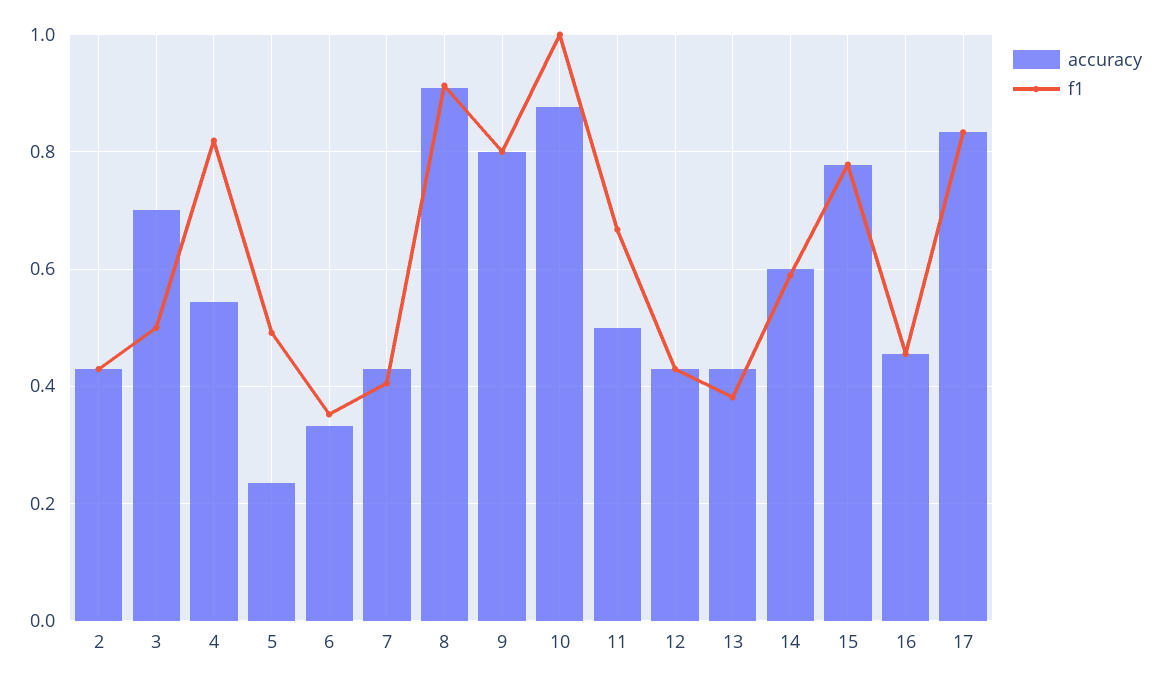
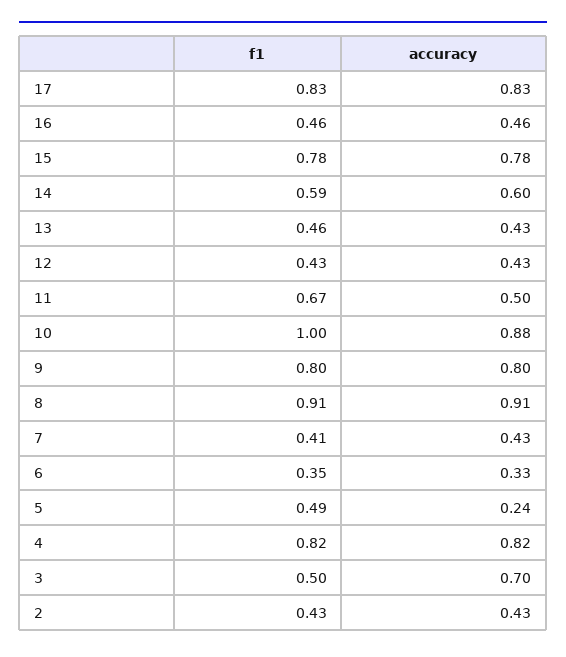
  {
    "accuracy": {
      "2": 0.43,
      "3": 0.7,
-     "4": 0.54,
+     "4": 0.82,
      "5": 0.24,
      "6": 0.33,
      "7": 0.43,
      "8": 0.91,
      "9": 0.8,
      "10": 0.88,
      "11": 0.5,
      "12": 0.43,
      "13": 0.43,
      "14": 0.6,
      "15": 0.78,
      "16": 0.46,
      "17": 0.83
    },
    "f1": {
      "2": 0.43,
      "3": 0.5,
      "4": 0.82,
      "5": 0.49,
      "6": 0.35,
      "7": 0.41,
      "8": 0.91,
      "9": 0.8,
      "10": 1,
      "11": 0.67,
      "12": 0.43,
-     "13": 0.38,
+     "13": 0.46,
      "14": 0.59,
      "15": 0.78,
      "16": 0.46,
      "17": 0.83
    }
  }

